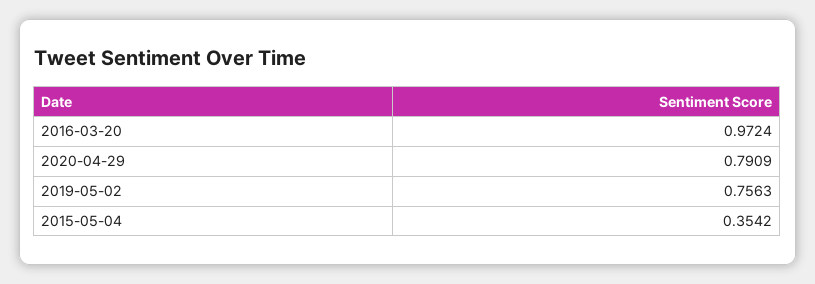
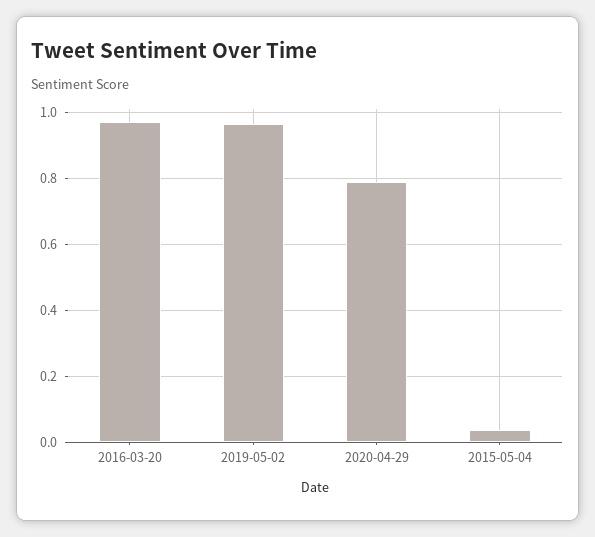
  {
    "2016-03-20": 0.9724,
    "2020-04-29": 0.7909,
-   "2019-05-02": 0.7563,
+   "2019-05-02": 0.96,
-   "2015-05-04": 0.3542
+   "2015-05-04": 0.04
  }

